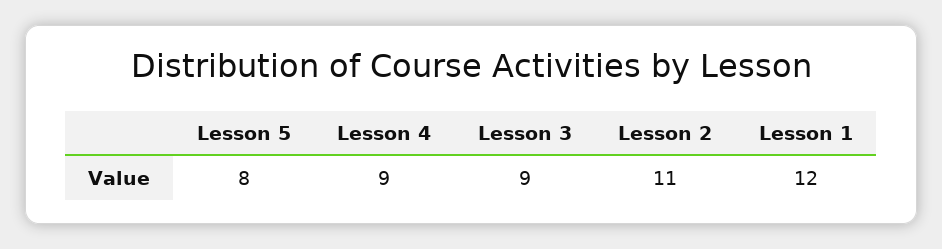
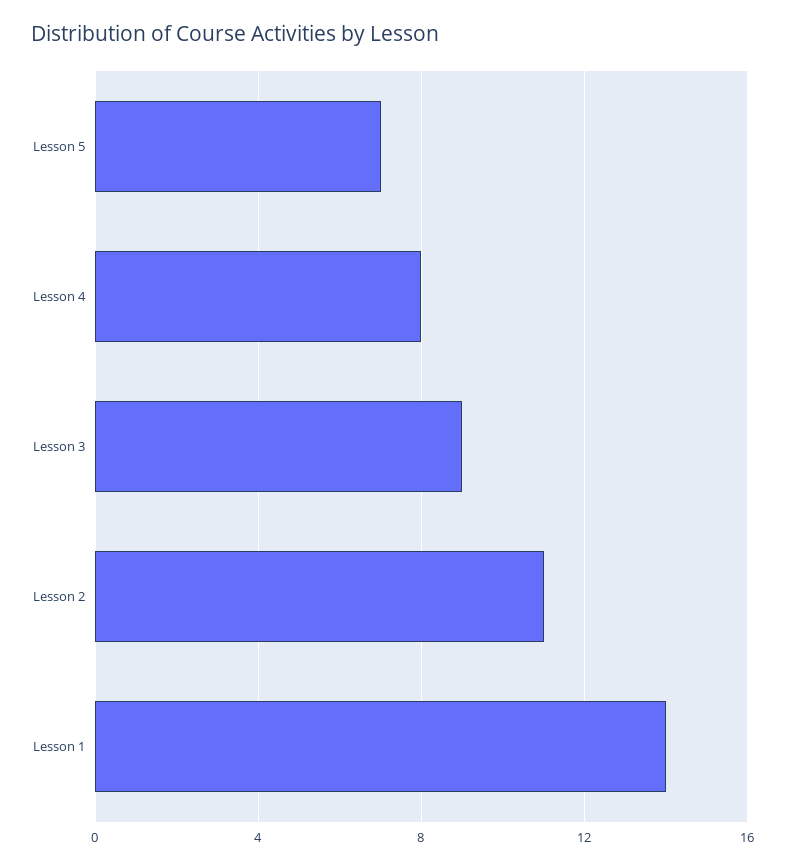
  {
-   "Lesson 5": 8,
+   "Lesson 5": 7,
-   "Lesson 4": 9,
+   "Lesson 4": 8,
    "Lesson 3": 9,
    "Lesson 2": 11,
-   "Lesson 1": 12
+   "Lesson 1": 14
  }

